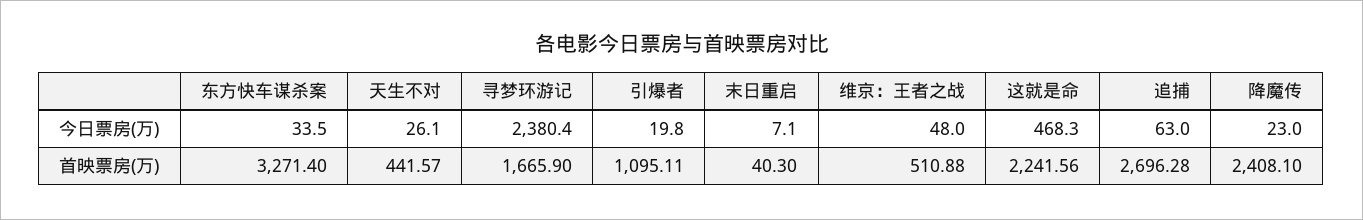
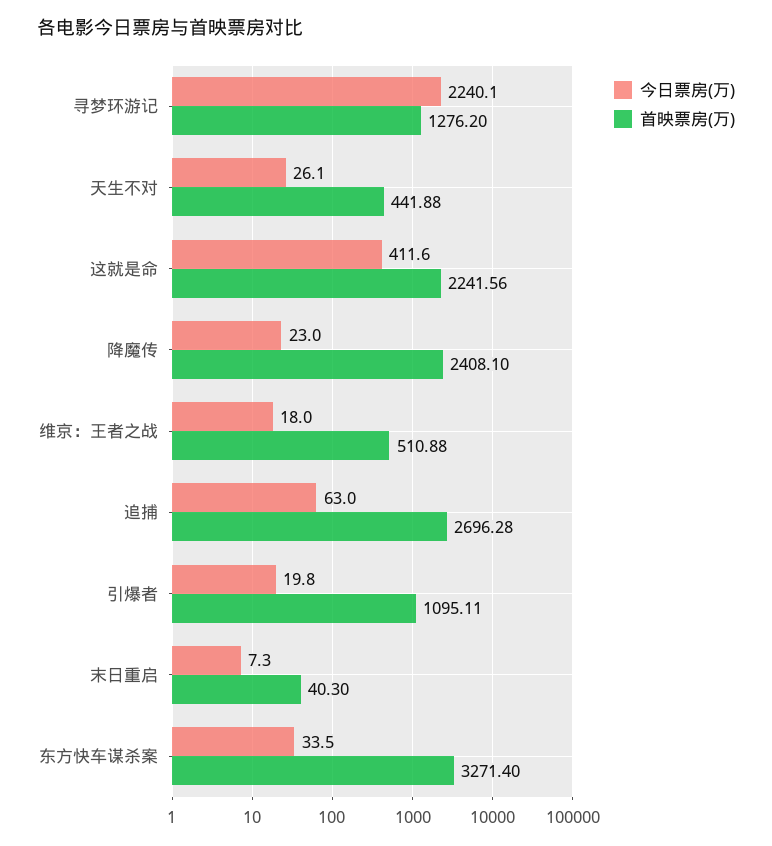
  {
    "今日票房(万)": {
      "东方快车谋杀案": 33.5,
      "天生不对": 26.1,
-     "寻梦环游记": 2380.4,
+     "寻梦环游记": 2240.1,
      "引爆者": 19.8,
-     "末日重启": 7.1,
+     "末日重启": 7.3,
-     "维京：王者之战": 48,
+     "维京：王者之战": 18,
-     "这就是命": 468.3,
+     "这就是命": 411.6,
      "追捕": 63,
      "降魔传": 23
    },
    "首映票房(万)": {
      "东方快车谋杀案": 3271.4,
-     "天生不对": 441.57,
+     "天生不对": 441.88,
-     "寻梦环游记": 1665.9,
+     "寻梦环游记": 1276.2,
      "引爆者": 1095.11,
      "末日重启": 40.3,
      "维京：王者之战": 510.88,
      "这就是命": 2241.56,
      "追捕": 2696.28,
      "降魔传": 2408.1
    }
  }

